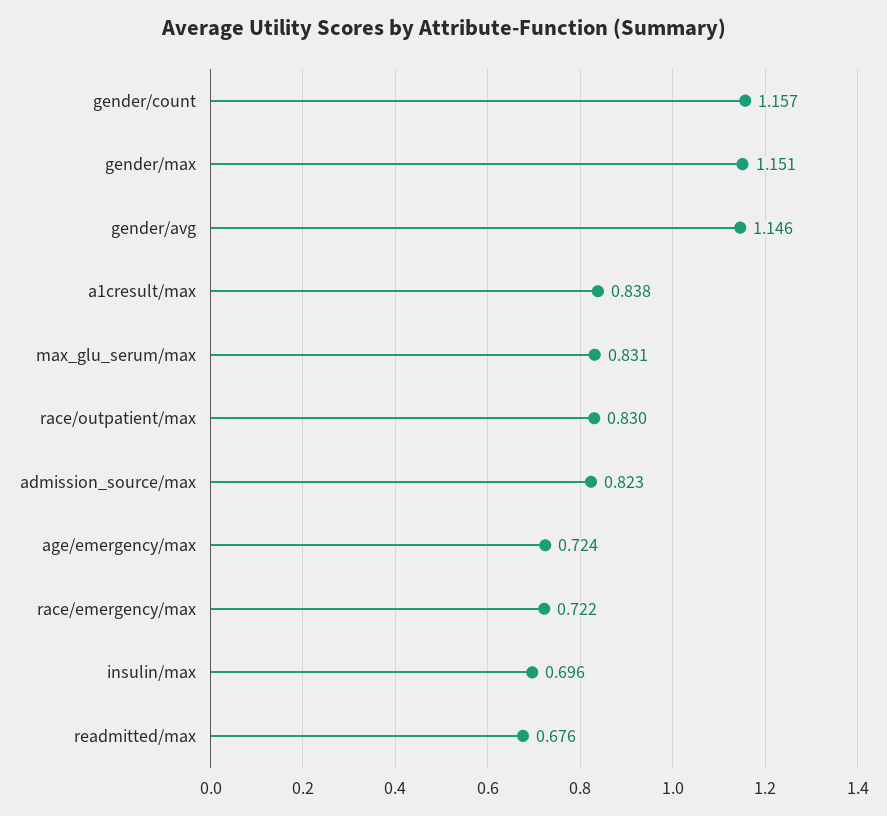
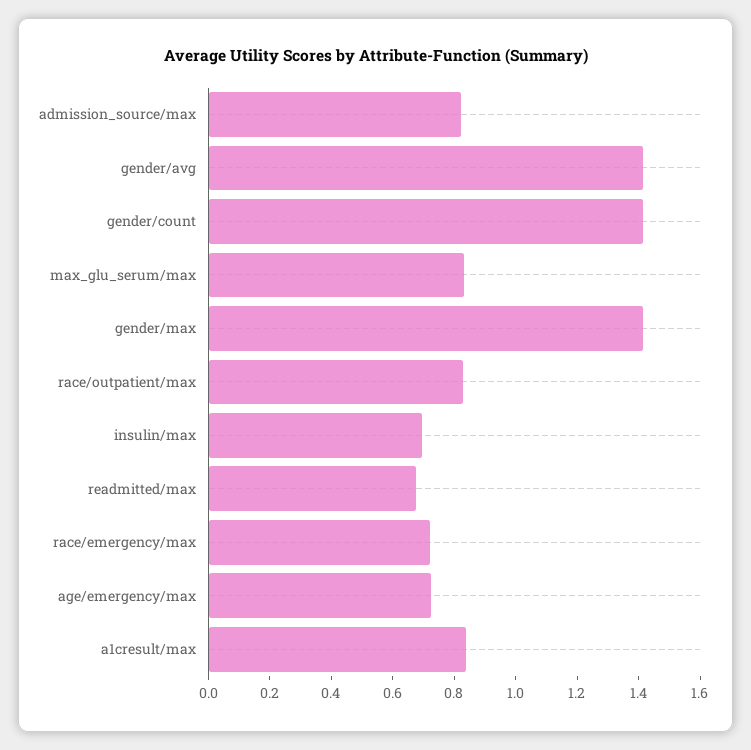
  {
-   "gender/count": 1.157,
+   "gender/count": 1.4,
-   "gender/max": 1.151,
+   "gender/max": 1.4,
-   "gender/avg": 1.146,
+   "gender/avg": 1.4,
    "a1cresult/max": 0.838,
    "max_glu_serum/max": 0.831,
    "race/outpatient/max": 0.83,
    "admission_source/max": 0.823,
    "age/emergency/max": 0.724,
    "race/emergency/max": 0.722,
    "insulin/max": 0.696,
    "readmitted/max": 0.676
  }

